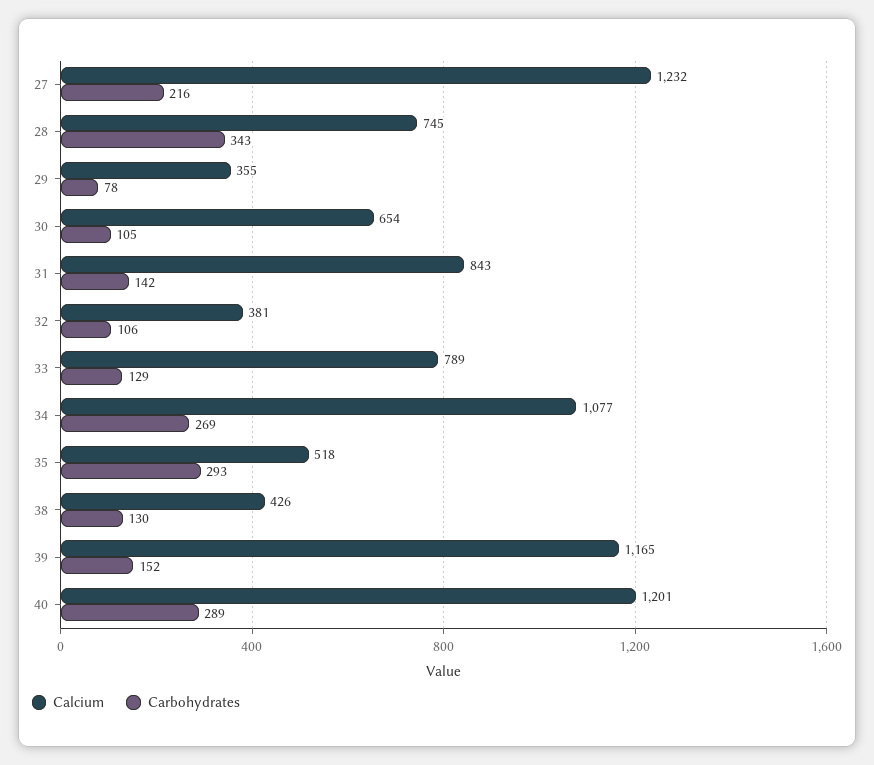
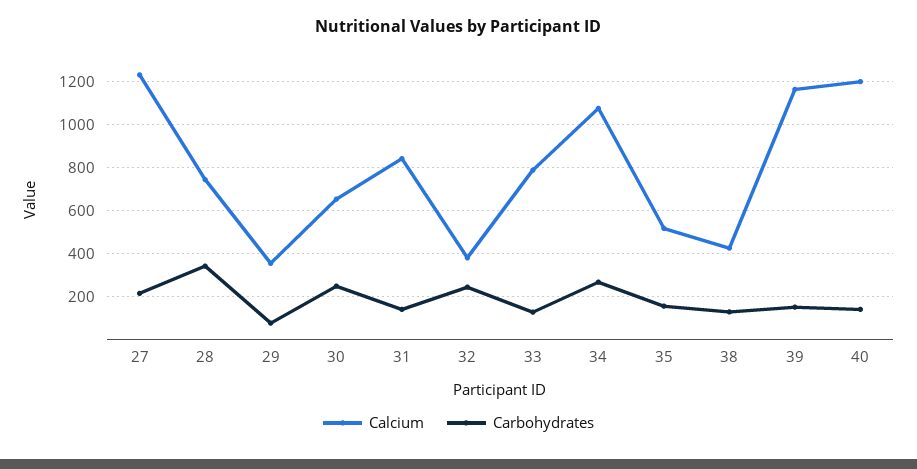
  {
    "Calcium": {
      "27": 1232,
      "28": 745,
      "29": 355,
      "30": 654,
      "31": 843,
      "32": 381,
      "33": 789,
      "34": 1077,
      "35": 518,
      "38": 426,
      "39": 1165,
      "40": 1201
    },
    "Carbohydrates": {
      "27": 216,
      "28": 343,
      "29": 78,
-     "30": 105,
+     "30": 250,
      "31": 142,
-     "32": 106,
+     "32": 250,
      "33": 129,
      "34": 269,
-     "35": 293,
+     "35": 150,
      "38": 130,
      "39": 152,
-     "40": 289
+     "40": 150
    }
  }

